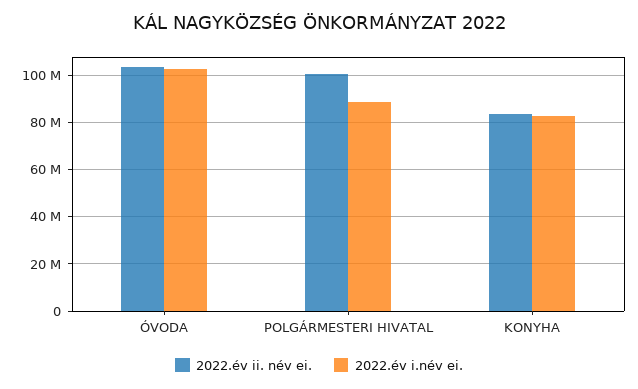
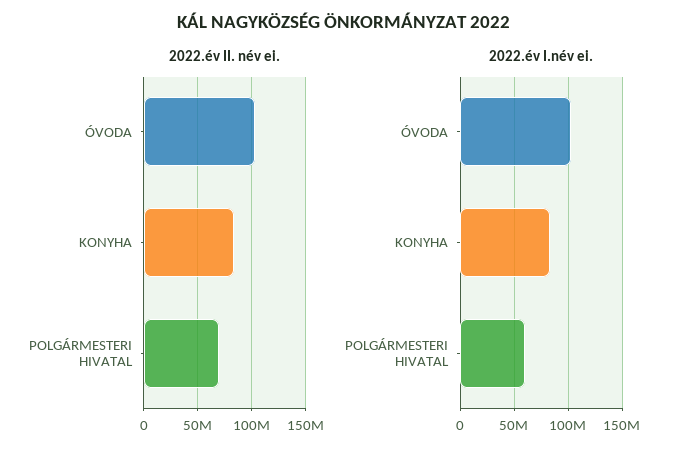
  {
    "2022.év ii. név ei.": {
      "ÓVODA": 105000000,
-     "POLGÁRMESTERI HIVATAL": 100000000,
+     "POLGÁRMESTERI HIVATAL": 70000000,
      "KONYHA": 85000000
    },
    "2022.év i.név ei.": {
      "ÓVODA": 105000000,
-     "POLGÁRMESTERI HIVATAL": 90000000,
+     "POLGÁRMESTERI HIVATAL": 60000000,
      "KONYHA": 85000000
    }
  }

